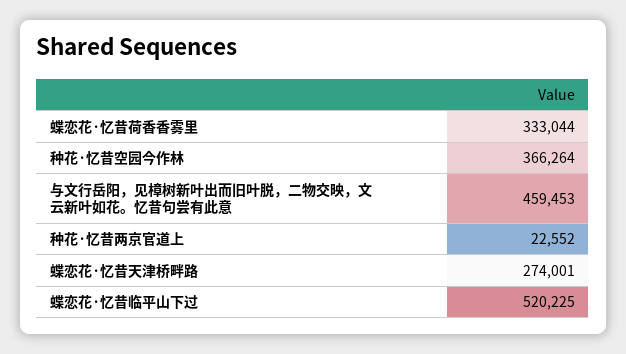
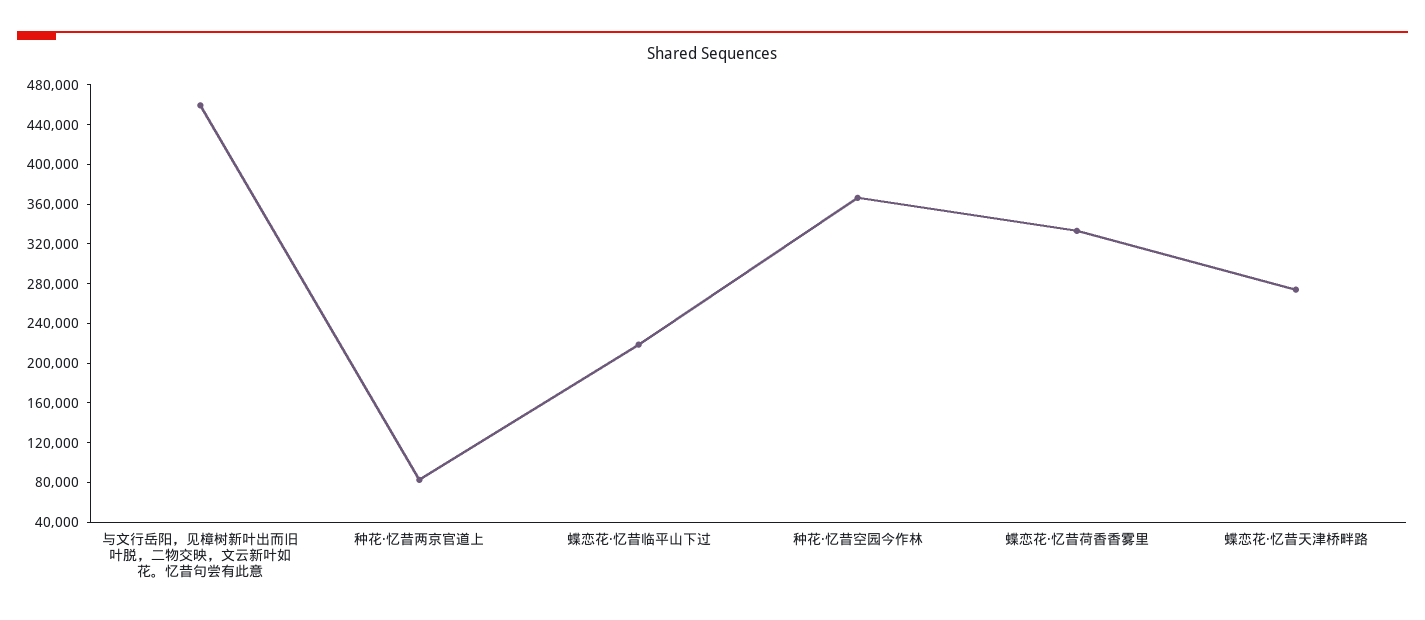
  {
    "蝶恋花·忆昔荷香香雾里": 333044,
    "种花·忆昔空园今作林": 366264,
    "与文行岳阳，见樟树新叶出而旧叶脱，二物交映，文云新叶如花。忆昔句尝有此意": 459453,
-   "种花·忆昔两京官道上": 22552,
+   "种花·忆昔两京官道上": 80000,
    "蝶恋花·忆昔天津桥畔路": 274001,
-   "蝶恋花·忆昔临平山下过": 520225
+   "蝶恋花·忆昔临平山下过": 220000
  }

